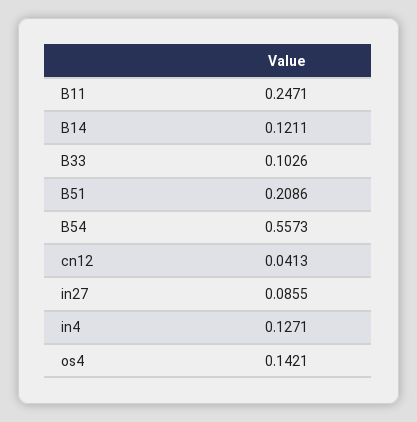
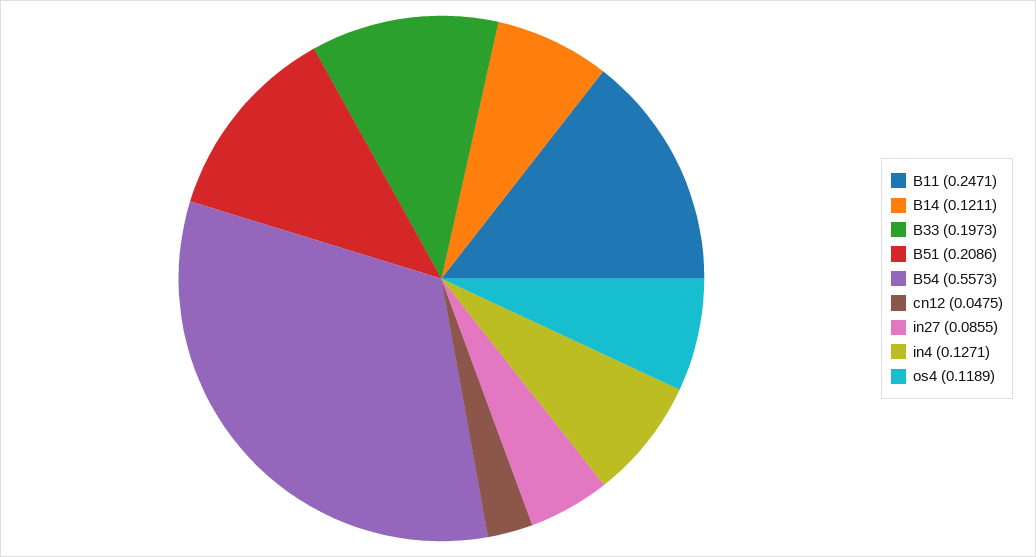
  {
    "B11": 0.2471,
    "B14": 0.1211,
-   "B33": 0.1026,
+   "B33": 0.1973,
    "B51": 0.2086,
    "B54": 0.5573,
-   "cn12": 0.0413,
+   "cn12": 0.0475,
    "in27": 0.0855,
    "in4": 0.1271,
-   "os4": 0.1421
+   "os4": 0.1189
  }

